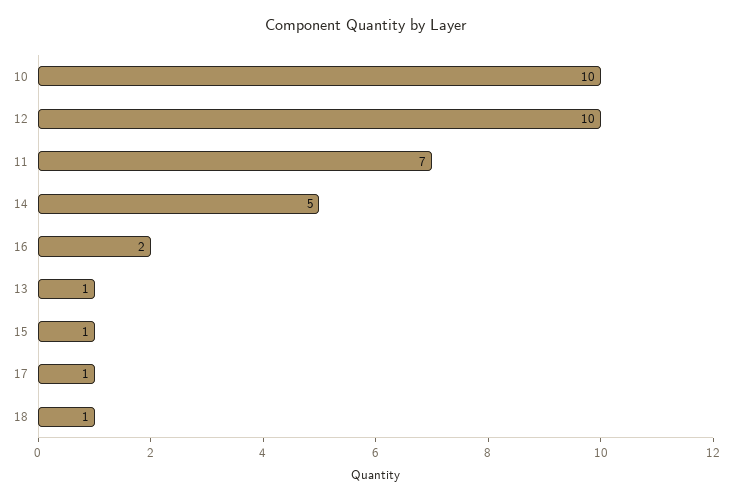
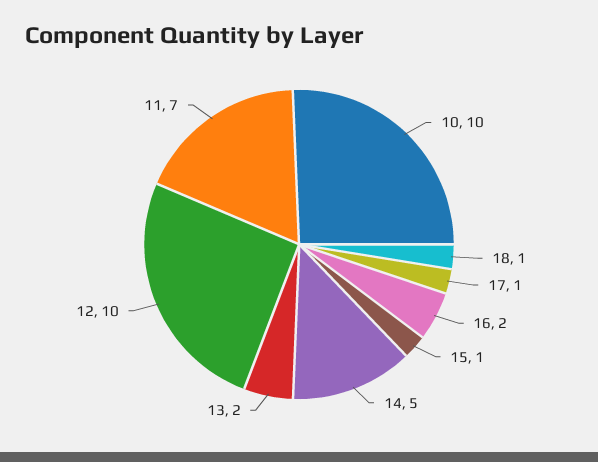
  {
    "10": 10,
    "12": 10,
    "11": 7,
    "14": 5,
    "16": 2,
-   "13": 1,
+   "13": 2,
    "15": 1,
    "17": 1,
    "18": 1
  }

